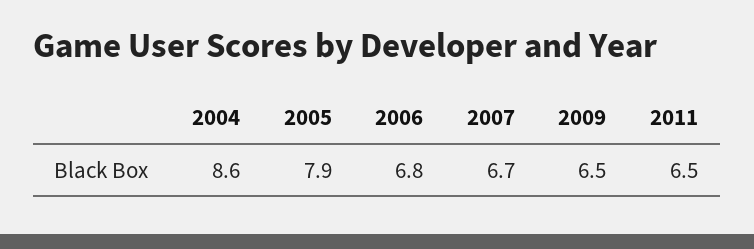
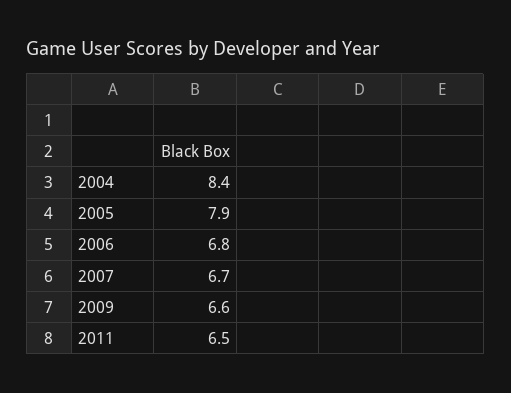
  {
-   "2004": 8.6,
+   "2004": 8.4,
    "2005": 7.9,
    "2006": 6.8,
    "2007": 6.7,
-   "2009": 6.5,
+   "2009": 6.6,
    "2011": 6.5
  }

